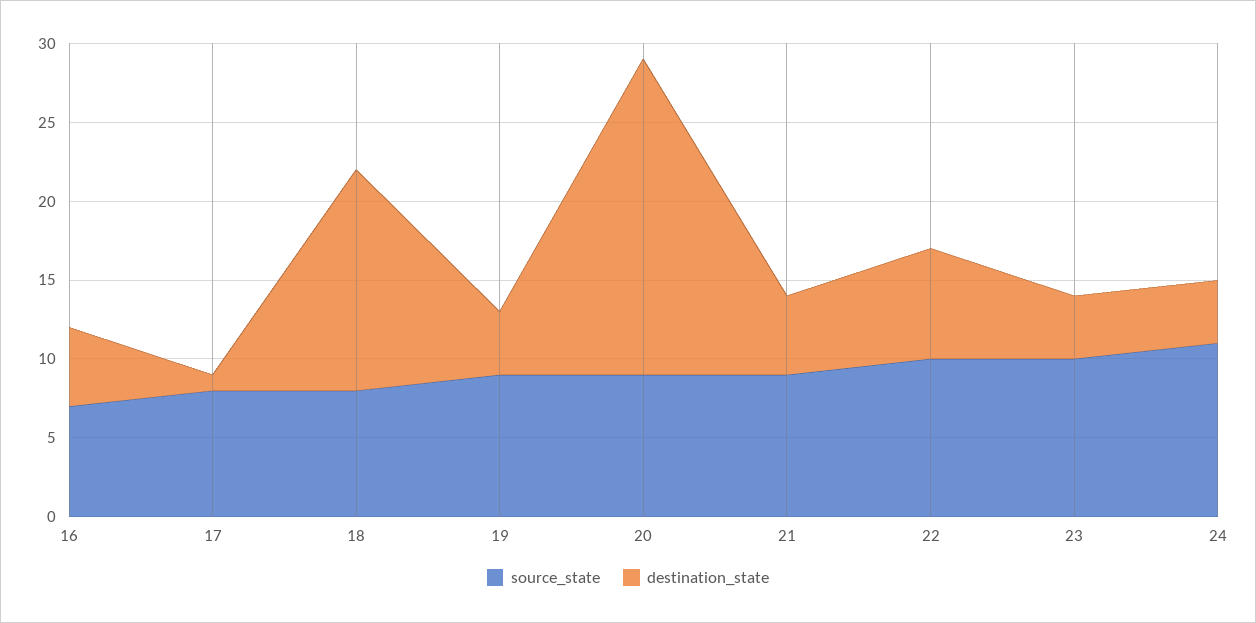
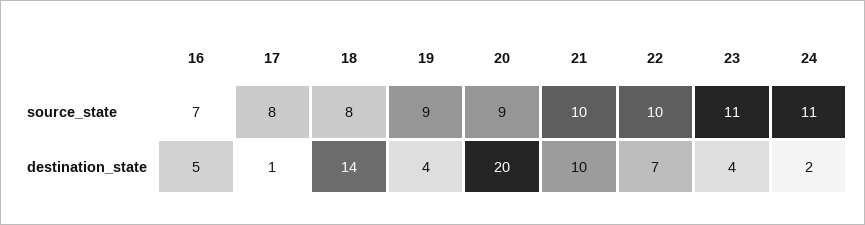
  {
    "source_state": {
      "16": 7,
      "17": 8,
      "18": 8,
      "19": 9,
      "20": 9,
-     "21": 9,
+     "21": 10,
      "22": 10,
-     "23": 10,
+     "23": 11,
      "24": 11
    },
    "destination_state": {
      "16": 5,
      "17": 1,
      "18": 14,
      "19": 4,
      "20": 20,
-     "21": 5,
+     "21": 10,
      "22": 7,
      "23": 4,
-     "24": 4
+     "24": 2
    }
  }

